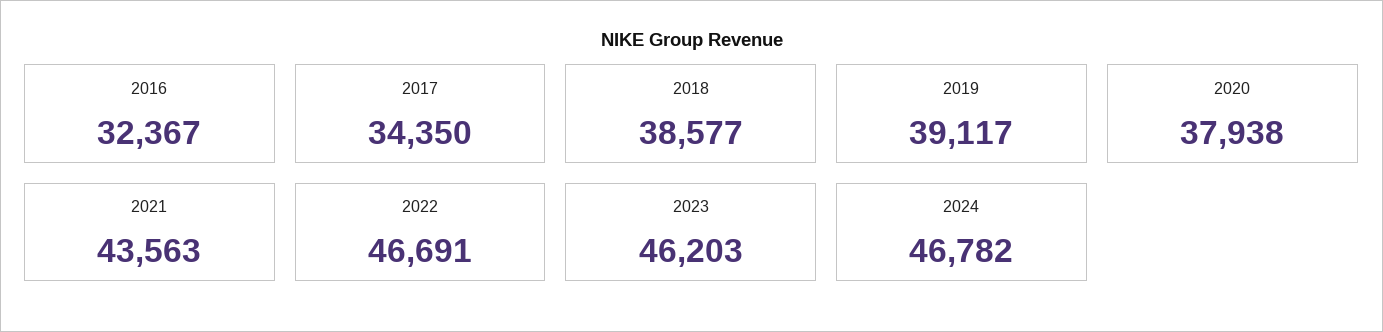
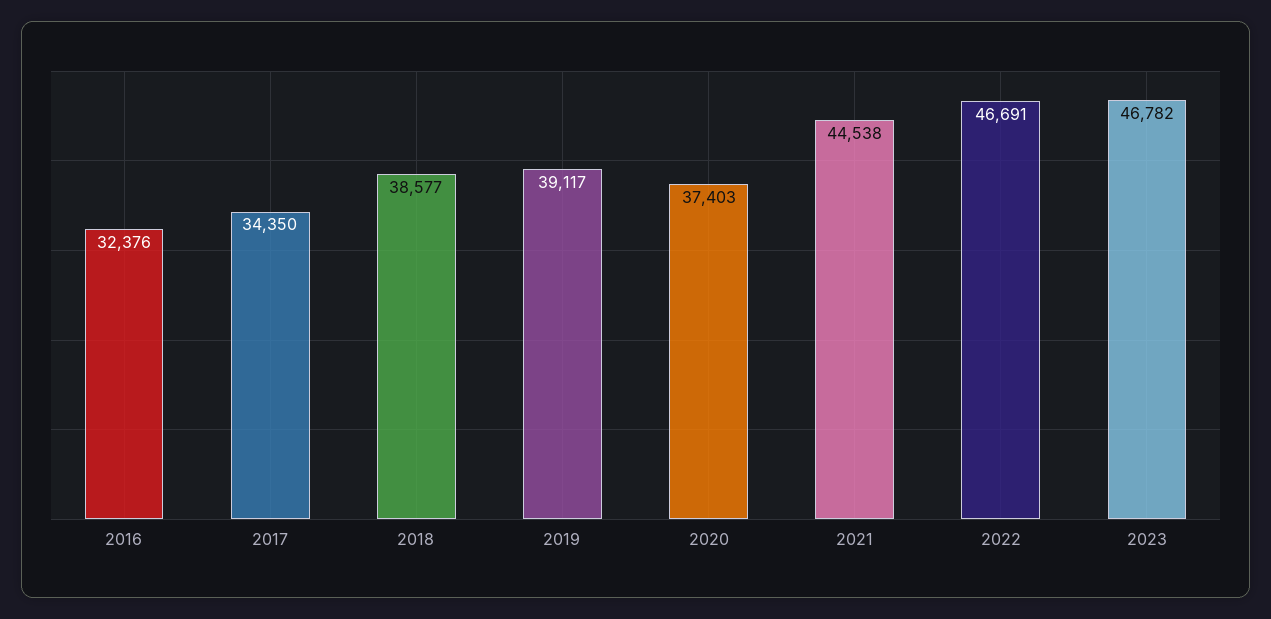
  {
-   "2016": 32367,
+   "2016": 32376,
    "2017": 34350,
    "2018": 38577,
    "2019": 39117,
-   "2020": 37938,
+   "2020": 37403,
-   "2021": 43563,
+   "2021": 44538,
    "2022": 46691,
-   "2023": 46203,
+   "2023": 46782
-   "2024": 46782
  }

